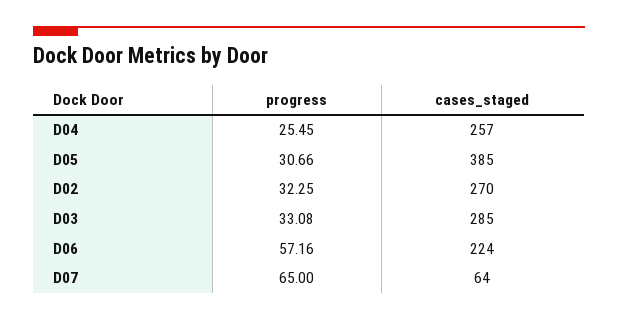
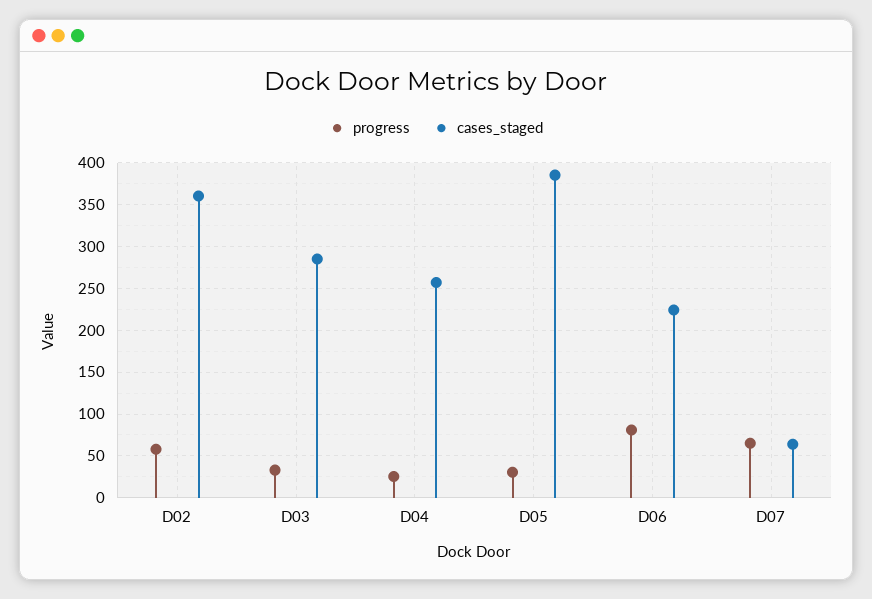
  {
    "progress": {
      "D04": 25.45,
      "D05": 30.66,
-     "D02": 32.25,
+     "D02": 60,
      "D03": 33.08,
-     "D06": 57.16,
+     "D06": 80,
      "D07": 65
    },
    "cases_staged": {
      "D04": 257,
      "D05": 385,
-     "D02": 270,
+     "D02": 360,
      "D03": 285,
      "D06": 224,
      "D07": 64
    }
  }

